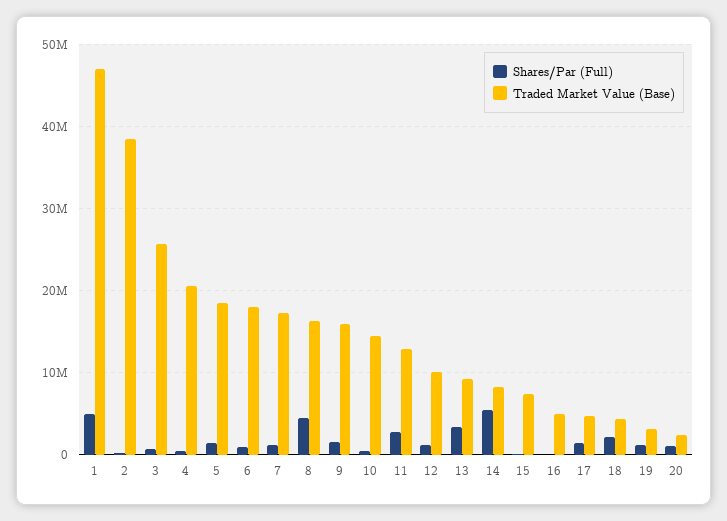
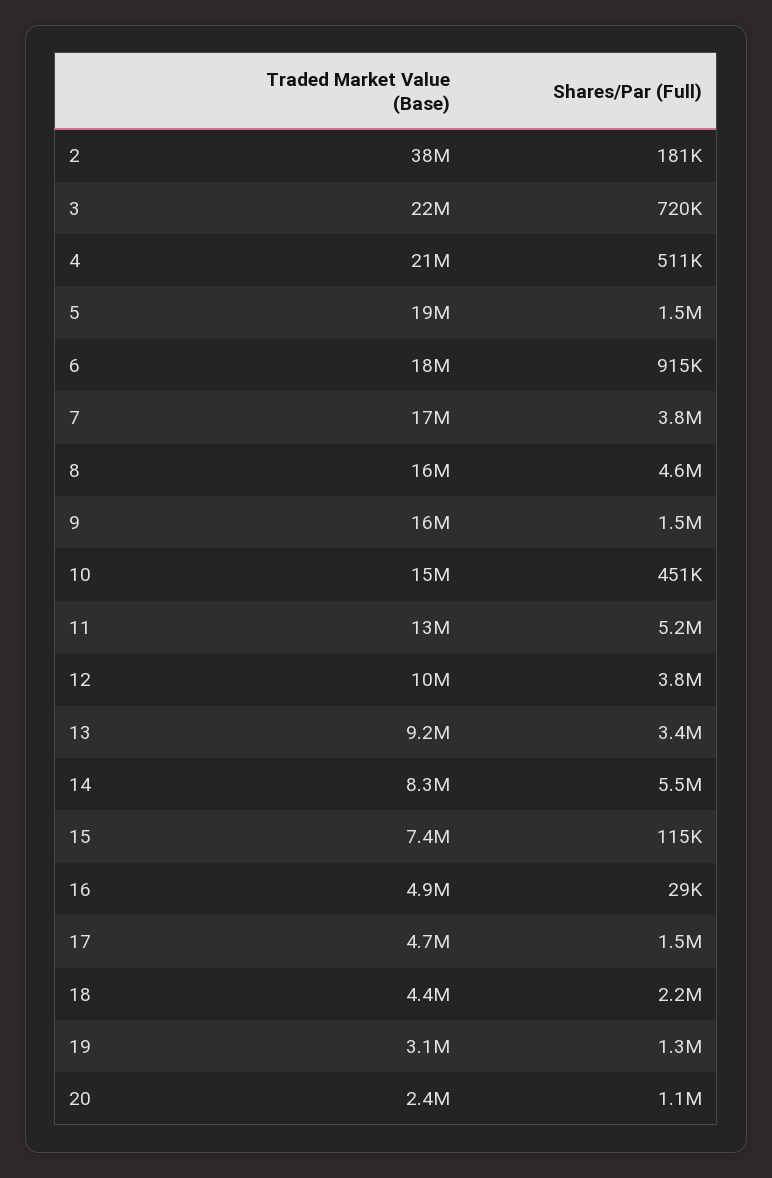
  {
    "Shares/Par (Full)": {
-     "1": 5000000,
      "2": 181000,
      "3": 720000,
      "4": 511000,
      "5": 1500000,
      "6": 915000,
-     "7": 1000000,
+     "7": 3800000,
      "8": 4600000,
      "9": 1500000,
      "10": 451000,
-     "11": 3000000,
+     "11": 5200000,
-     "12": 1000000,
+     "12": 3800000,
      "13": 3400000,
      "14": 5500000,
      "15": 115000,
      "16": 29000,
      "17": 1500000,
      "18": 2200000,
      "19": 1300000,
      "20": 1100000
    },
    "Traded Market Value (Base)": {
-     "1": 47000000,
      "2": 38000000,
-     "3": 26000000,
+     "3": 22000000,
      "4": 21000000,
      "5": 19000000,
      "6": 18000000,
      "7": 17000000,
      "8": 16000000,
      "9": 16000000,
      "10": 15000000,
      "11": 13000000,
      "12": 10000000,
      "13": 9200000,
      "14": 8300000,
      "15": 7400000,
      "16": 4900000,
      "17": 4700000,
      "18": 4400000,
      "19": 3100000,
      "20": 2400000
    }
  }

